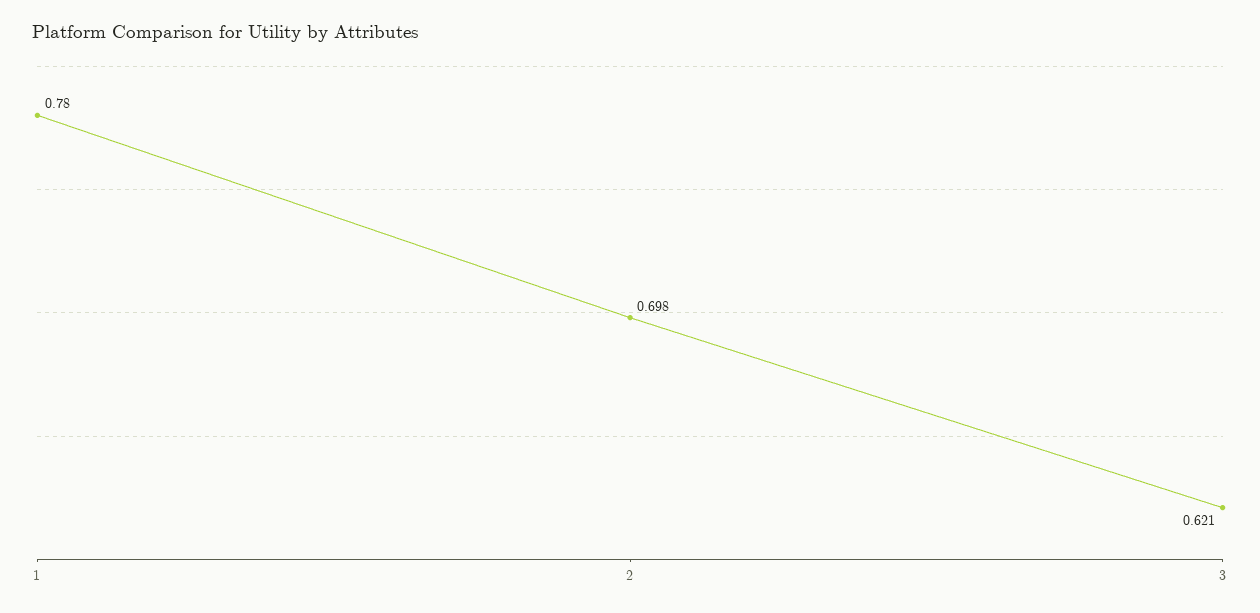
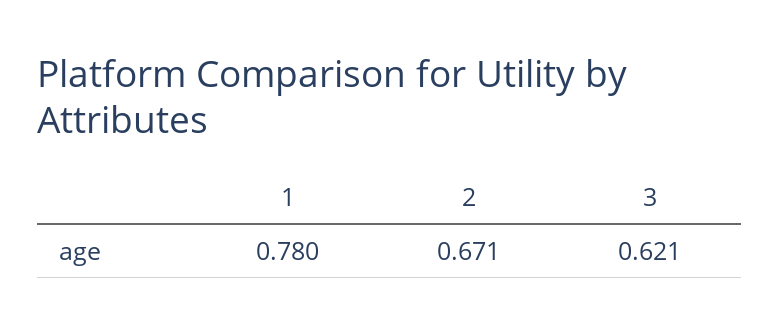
  {
    "1": 0.78,
-   "2": 0.698,
+   "2": 0.671,
    "3": 0.621
  }

